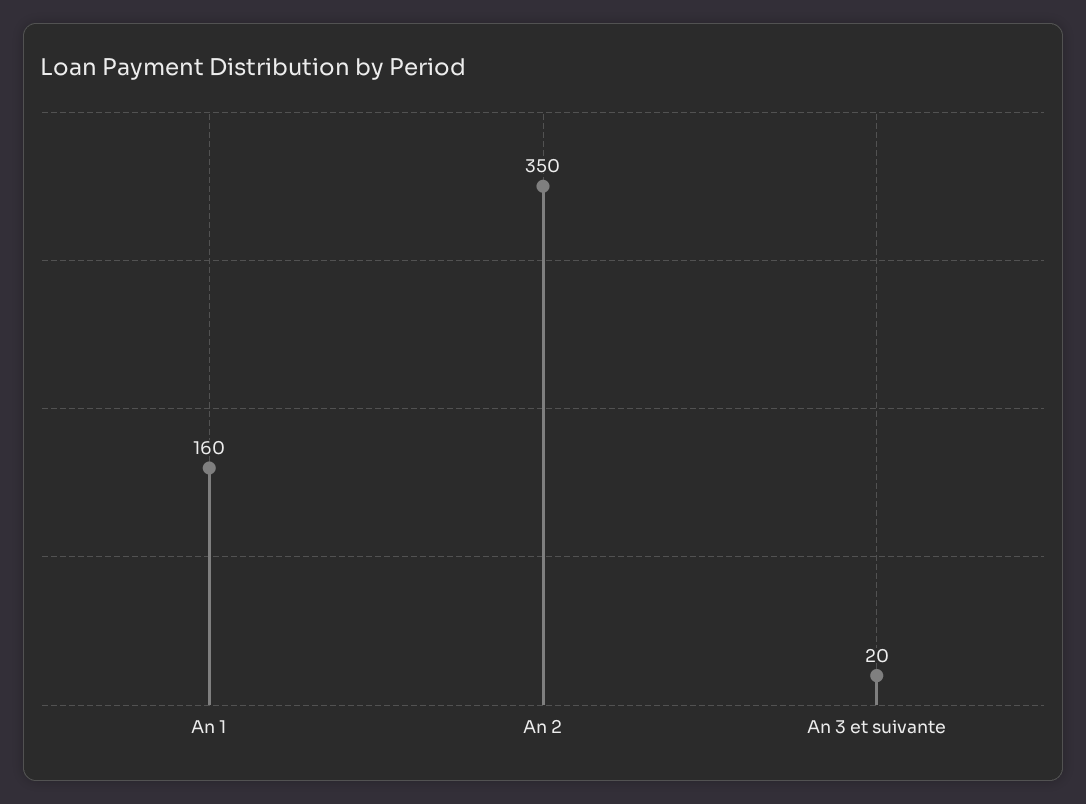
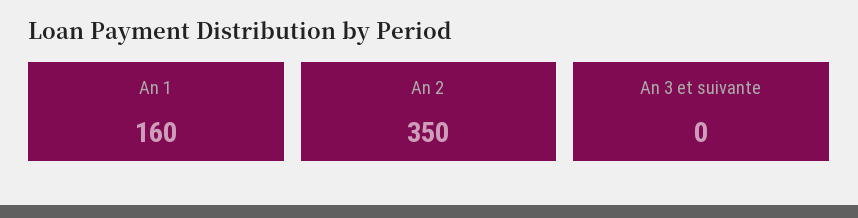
  {
    "An 1": 160,
    "An 2": 350,
-   "An 3 et suivante": 20
+   "An 3 et suivante": 0
  }

